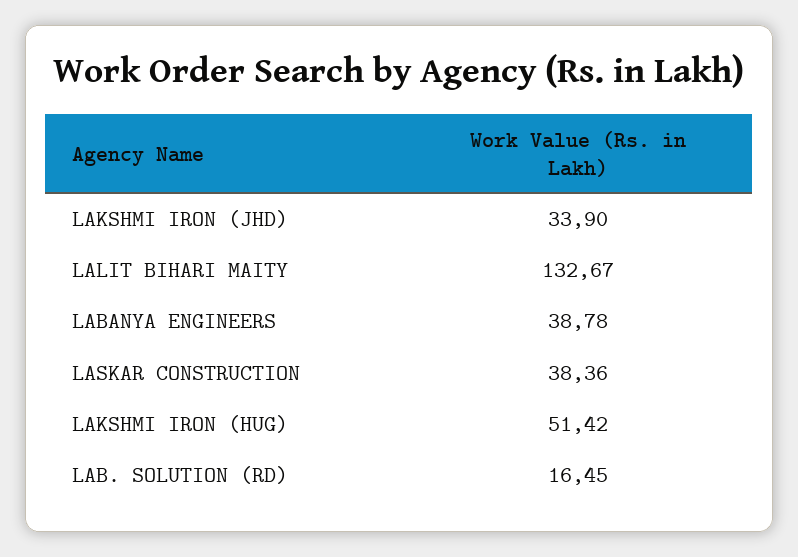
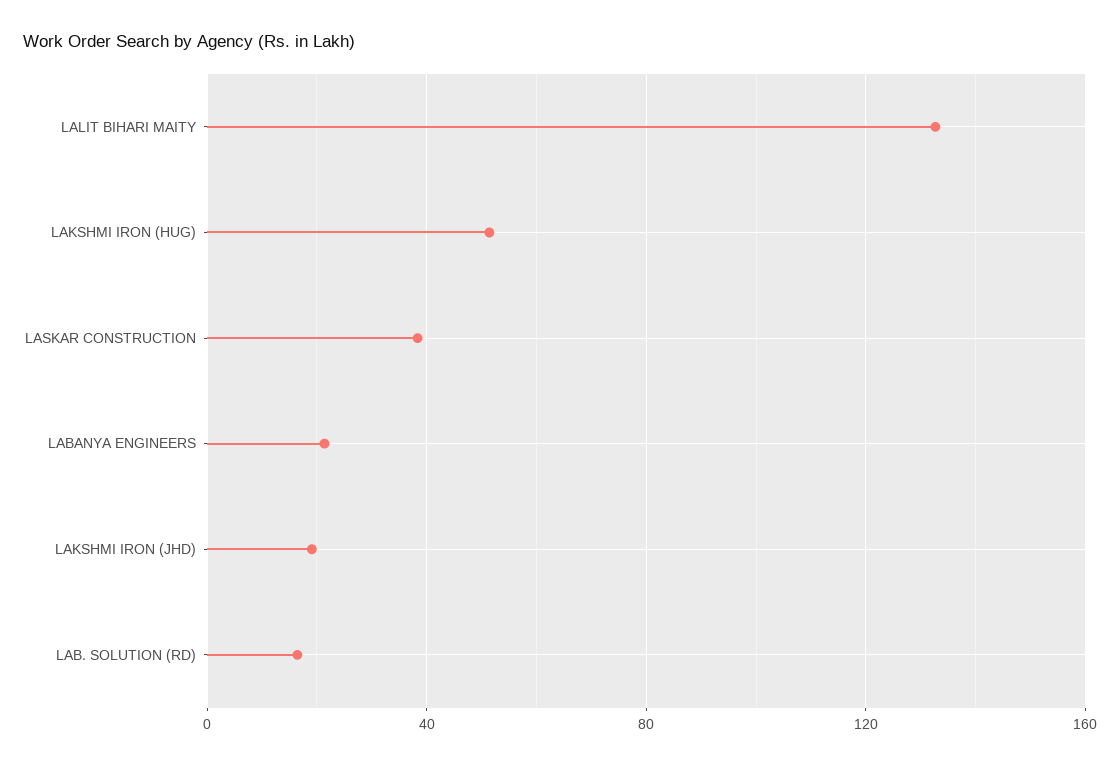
  {
-   "LAKSHMI IRON (JHD)": 33.9,
+   "LAKSHMI IRON (JHD)": 20,
    "LALIT BIHARI MAITY": 132.67,
-   "LABANYA ENGINEERS": 38.78,
+   "LABANYA ENGINEERS": 20,
    "LASKAR CONSTRUCTION": 38.36,
    "LAKSHMI IRON (HUG)": 51.42,
    "LAB. SOLUTION (RD)": 16.45
  }

